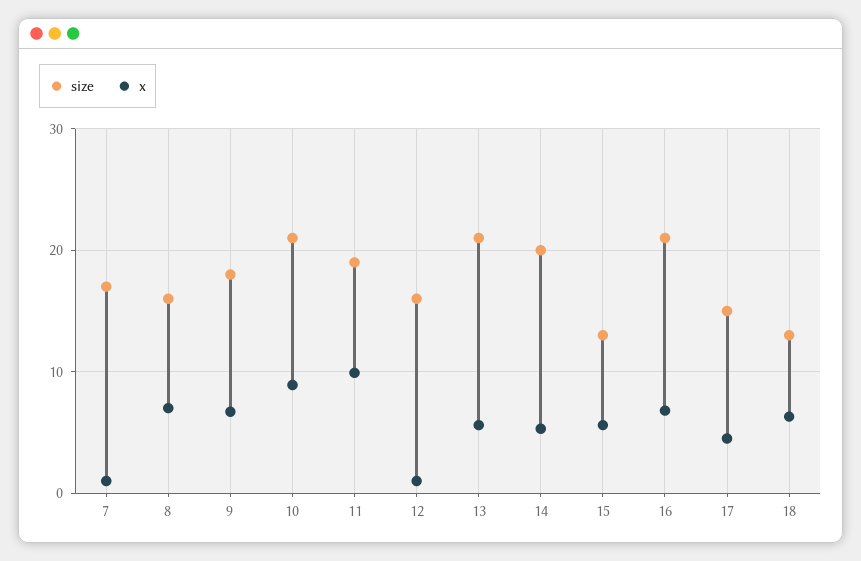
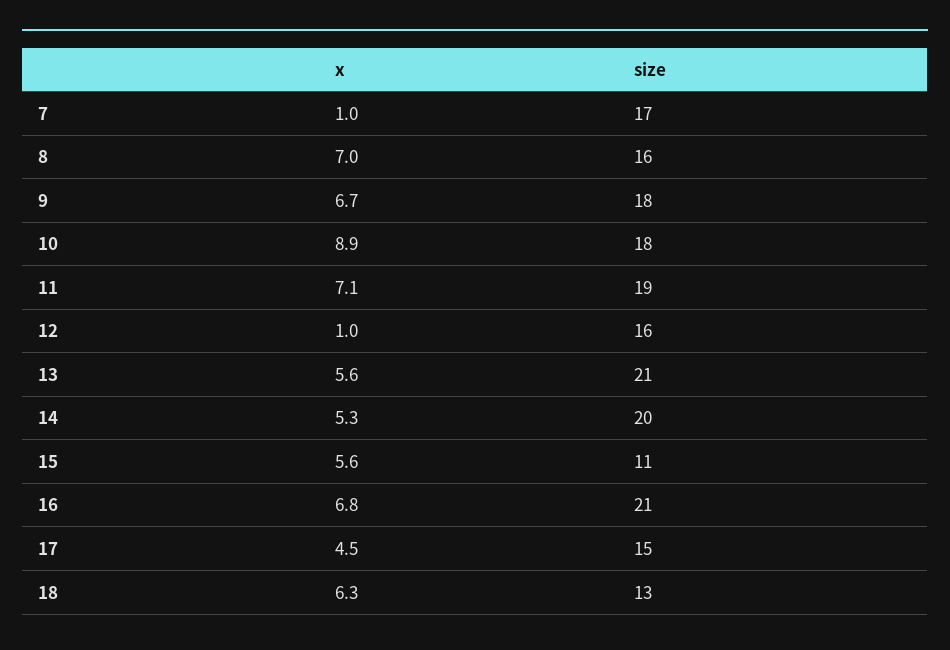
  {
    "size": {
      "7": 17,
      "8": 16,
      "9": 18,
-     "10": 21,
+     "10": 18,
      "11": 19,
      "12": 16,
      "13": 21,
      "14": 20,
-     "15": 13,
+     "15": 11,
      "16": 21,
      "17": 15,
      "18": 13
    },
    "x": {
      "7": 1,
      "8": 7,
      "9": 6.7,
      "10": 8.9,
-     "11": 10,
+     "11": 7.1,
      "12": 1,
      "13": 5.6,
      "14": 5.3,
      "15": 5.6,
      "16": 6.8,
      "17": 4.5,
      "18": 6.3
    }
  }

